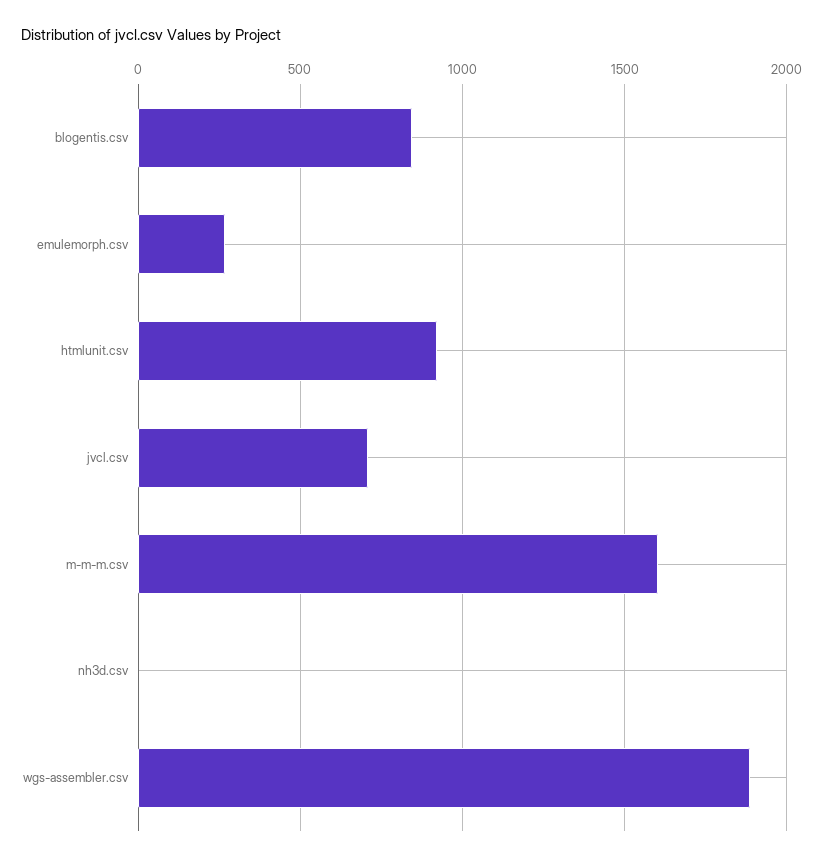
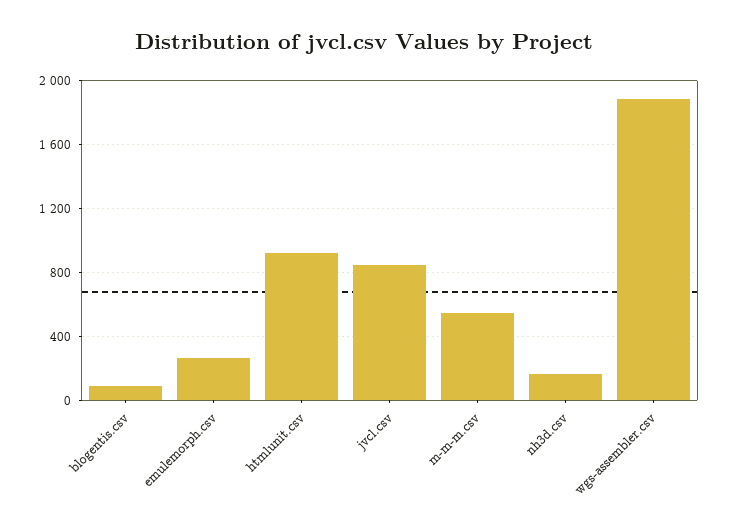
  {
-   "blogentis.csv": 850,
+   "blogentis.csv": 100,
    "emulemorph.csv": 250,
    "htmlunit.csv": 900,
-   "jvcl.csv": 700,
+   "jvcl.csv": 850,
-   "m-m-m.csv": 1600,
+   "m-m-m.csv": 550,
-   "nh3d.csv": 0,
+   "nh3d.csv": 150,
    "wgs-assembler.csv": 1900
  }

